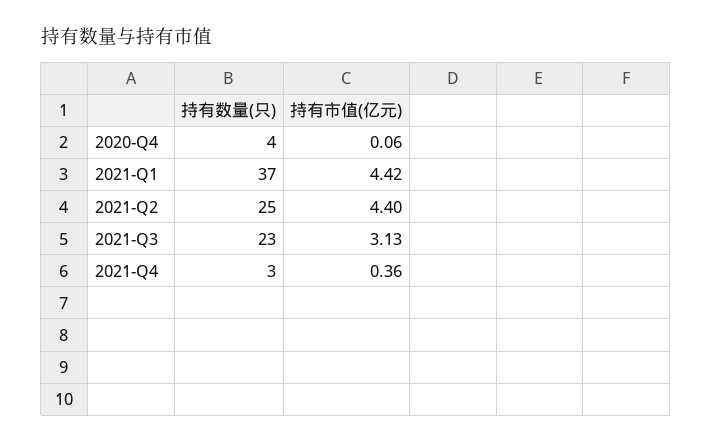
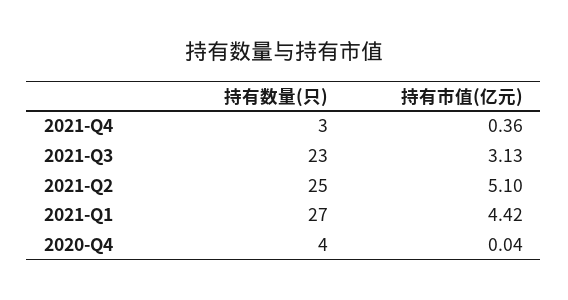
  {
    "持有数量(只)": {
      "2020-Q4": 4,
-     "2021-Q1": 37,
+     "2021-Q1": 27,
      "2021-Q2": 25,
      "2021-Q3": 23,
      "2021-Q4": 3
    },
    "持有市值(亿元)": {
-     "2020-Q4": 0.06,
+     "2020-Q4": 0.04,
      "2021-Q1": 4.42,
-     "2021-Q2": 4.4,
+     "2021-Q2": 5.1,
      "2021-Q3": 3.13,
      "2021-Q4": 0.36
    }
  }

